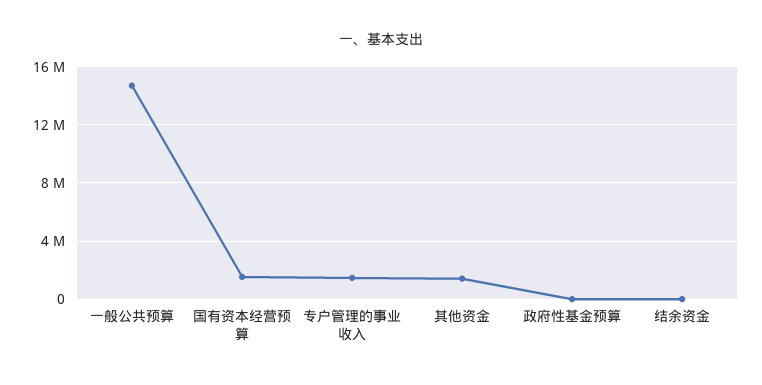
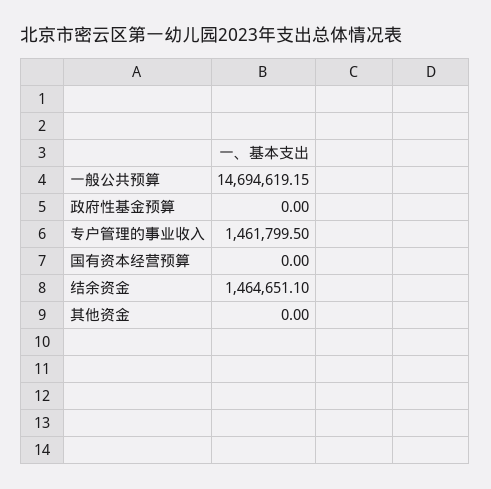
  {
    "一般公共预算": 14694619.15,
-   "国有资本经营预算": 1500000,
+   "国有资本经营预算": 0,
    "专户管理的事业收入": 1461799.5,
-   "其他资金": 1500000,
+   "其他资金": 0,
    "政府性基金预算": 0,
-   "结余资金": 0
+   "结余资金": 1464651.1
  }

